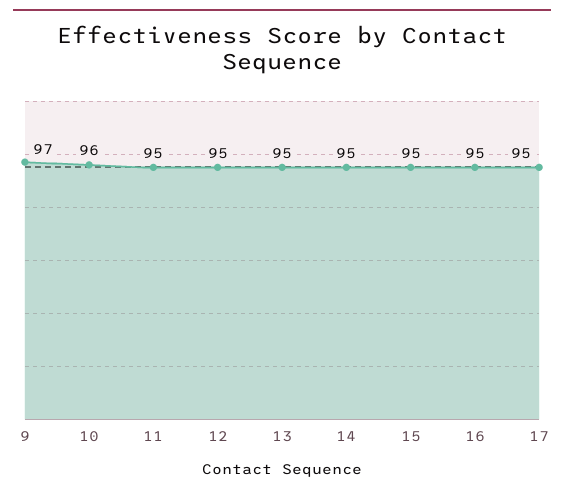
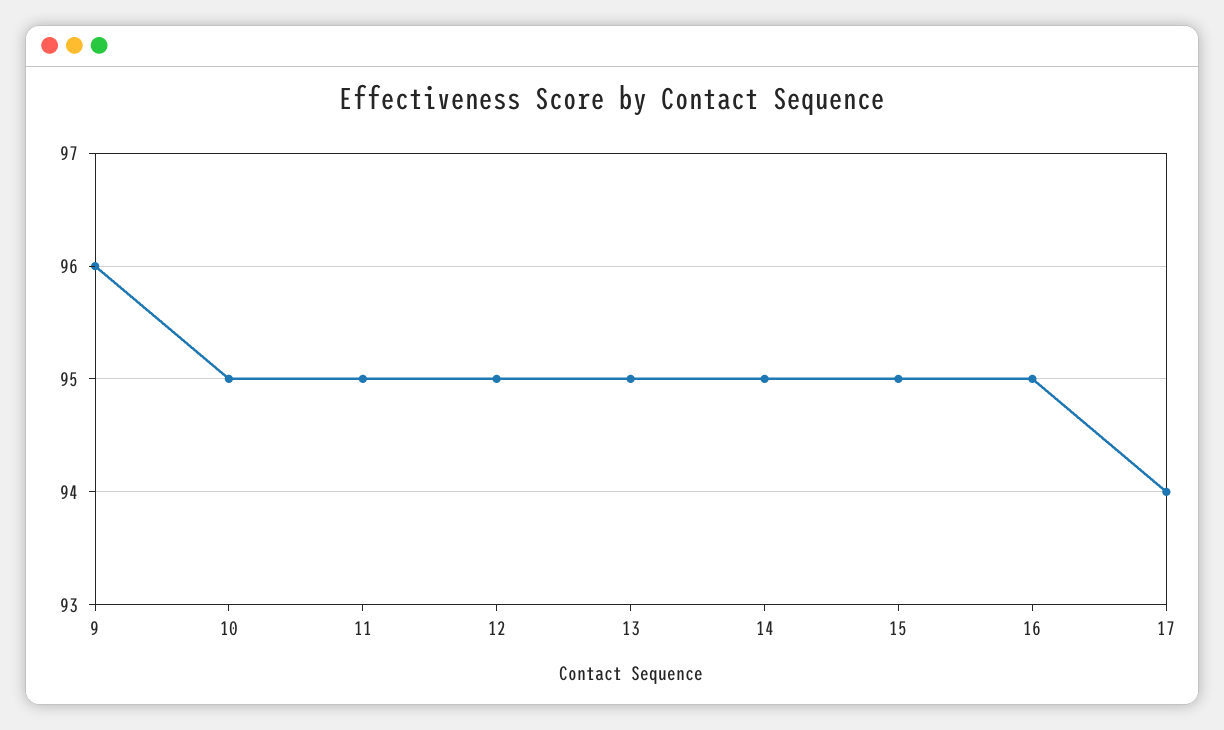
  {
-   "9": 97,
+   "9": 96,
-   "10": 96,
+   "10": 95,
    "11": 95,
    "12": 95,
    "13": 95,
    "14": 95,
    "15": 95,
    "16": 95,
-   "17": 95
+   "17": 94
  }

